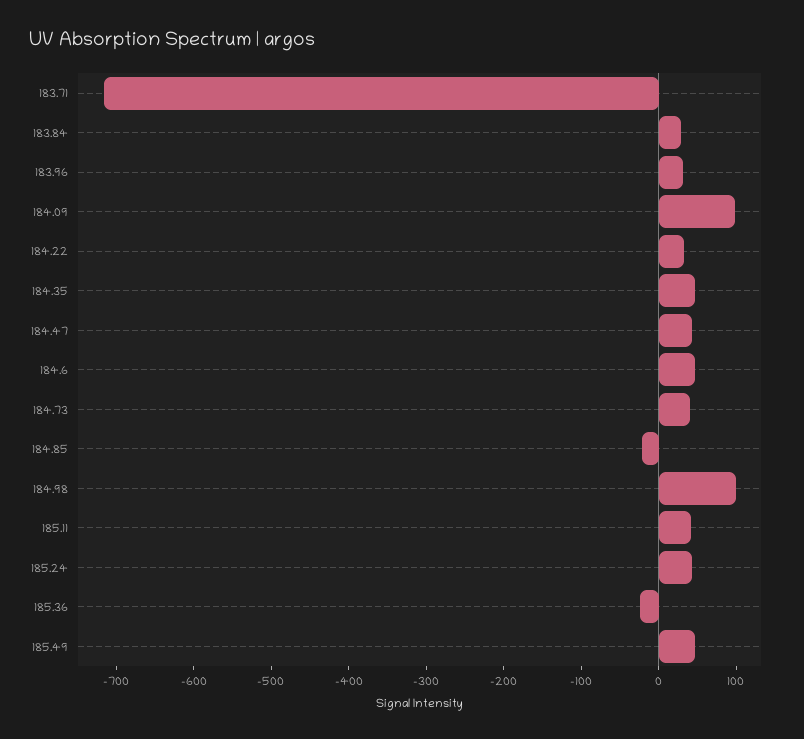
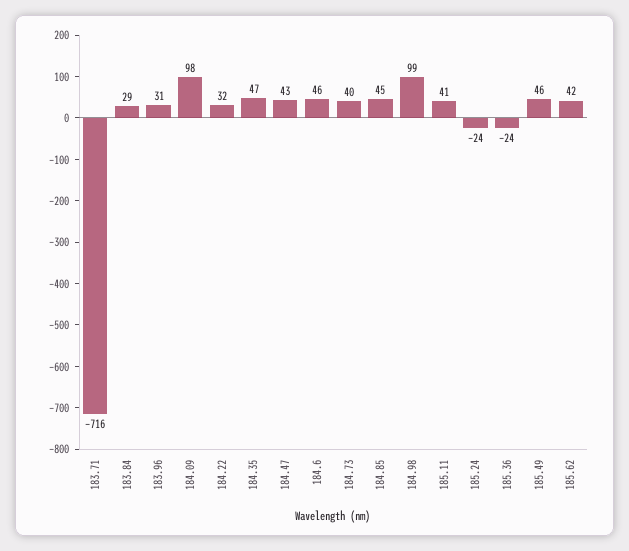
  {
    "183.71": -716,
    "183.84": 29,
    "183.96": 31,
    "184.09": 98,
    "184.22": 32,
    "184.35": 47,
    "184.47": 43,
    "184.6": 46,
    "184.73": 40,
-   "184.85": -20,
+   "184.85": 45,
    "184.98": 99,
    "185.11": 41,
-   "185.24": 40,
+   "185.24": -24,
    "185.36": -24,
-   "185.49": 46
+   "185.49": 46,
+   "185.62": 42
  }

